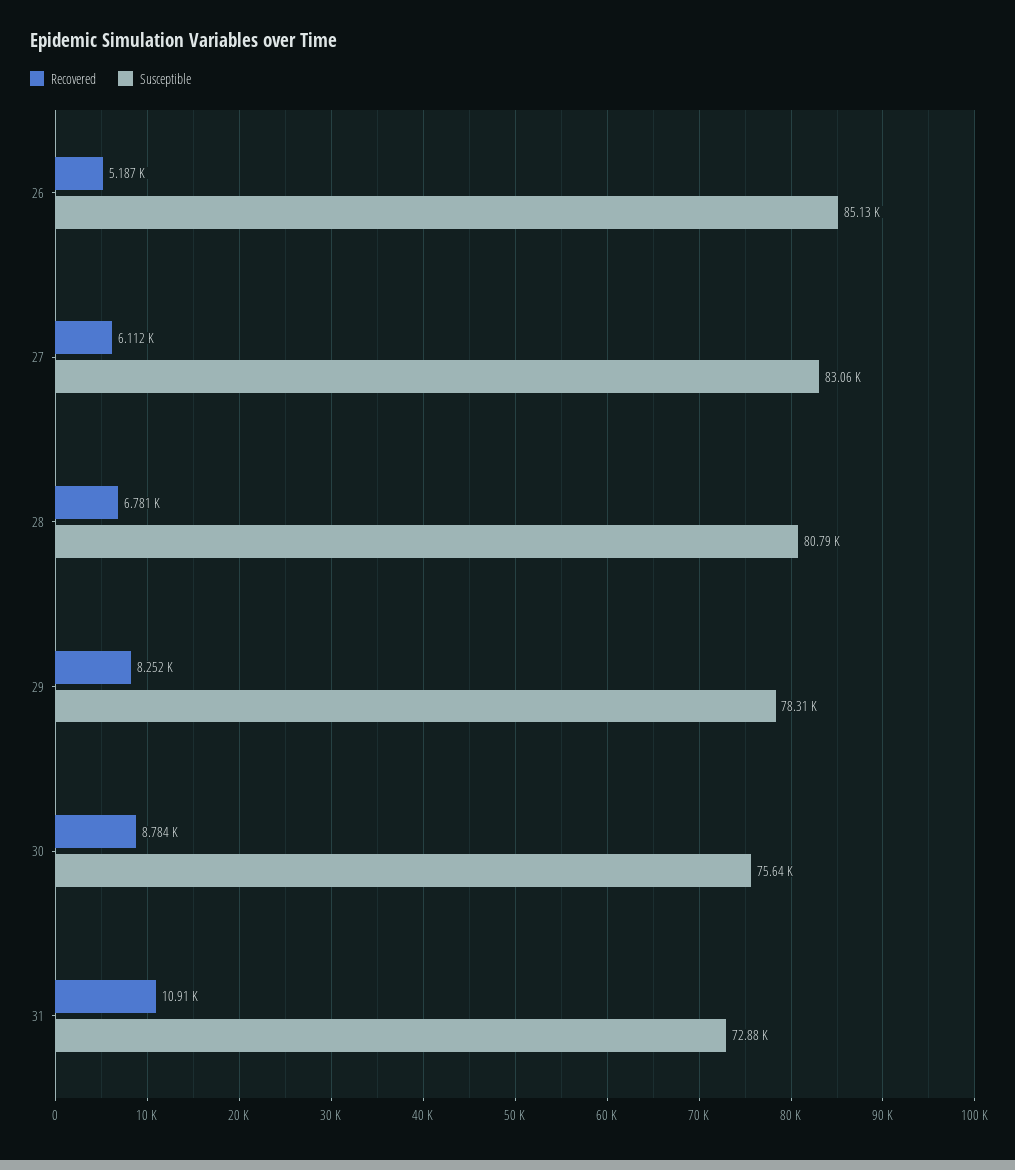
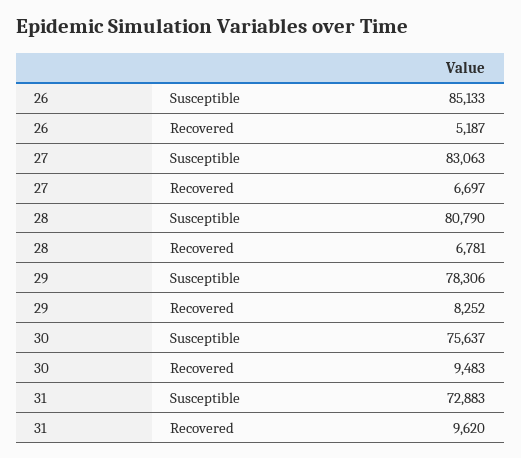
  {
    "Recovered": {
      "26": 5187,
-     "27": 6112,
+     "27": 6697,
      "28": 6781,
      "29": 8252,
-     "30": 8784,
+     "30": 9483,
-     "31": 10910
+     "31": 9620
    },
    "Susceptible": {
      "26": 85133,
      "27": 83063,
      "28": 80790,
      "29": 78306,
      "30": 75637,
      "31": 72883
    }
  }

